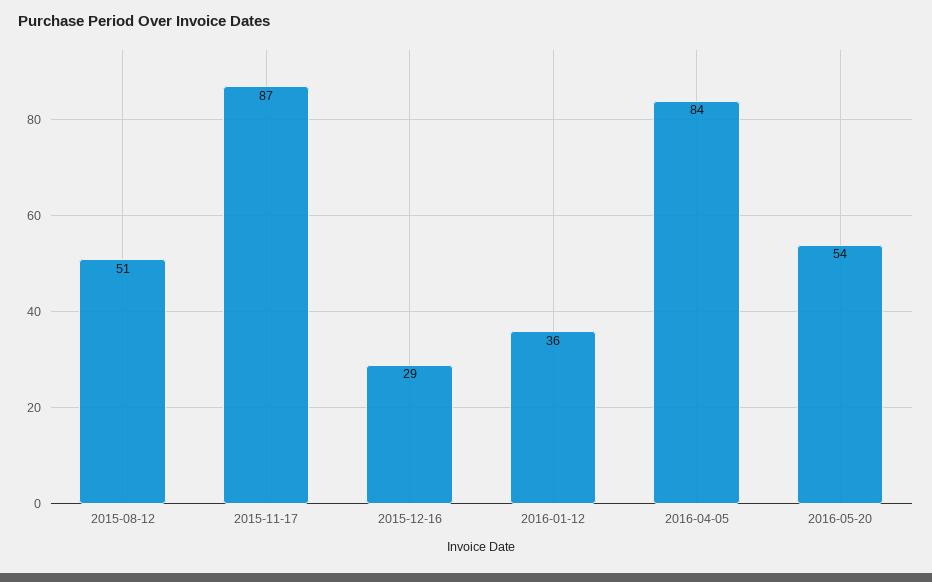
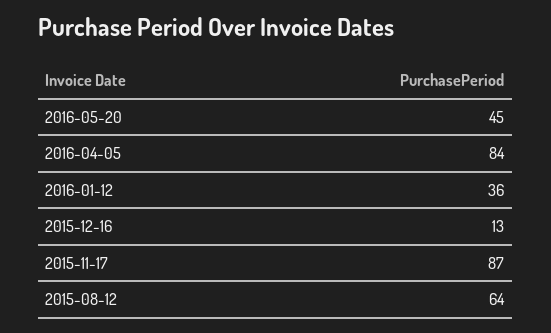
  {
-   "2015-08-12": 51,
+   "2015-08-12": 64,
    "2015-11-17": 87,
-   "2015-12-16": 29,
+   "2015-12-16": 13,
    "2016-01-12": 36,
    "2016-04-05": 84,
-   "2016-05-20": 54
+   "2016-05-20": 45
  }

